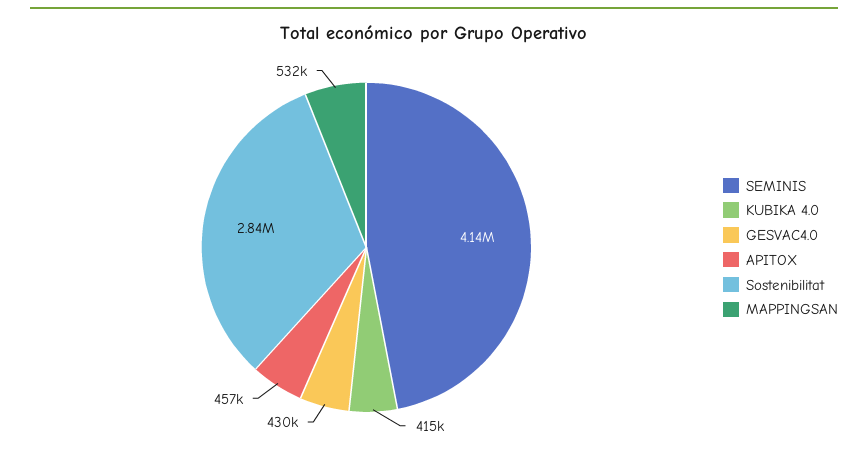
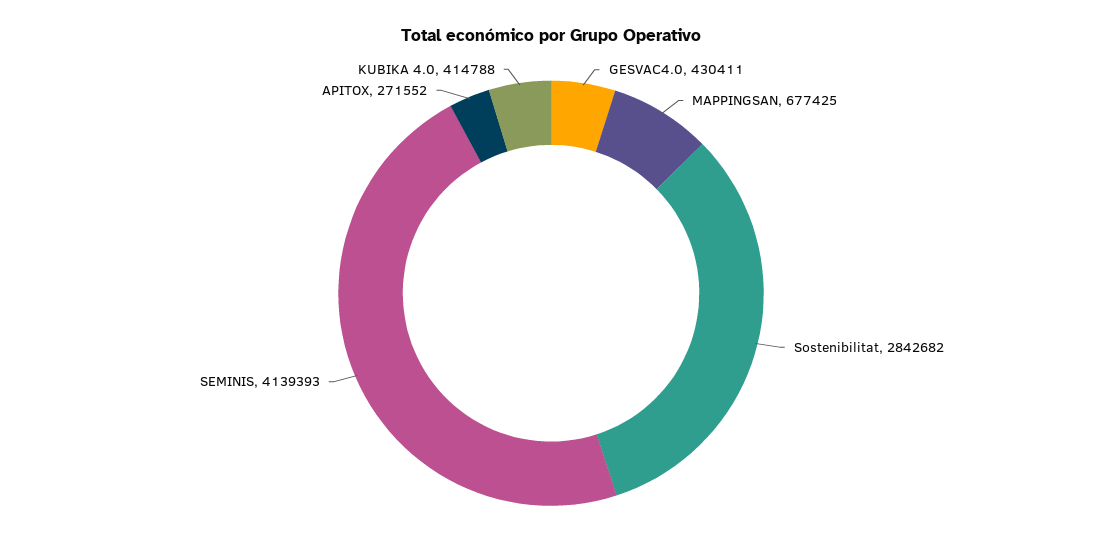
  {
    "SEMINIS": 4139393,
    "KUBIKA 4.0": 414788,
    "GESVAC4.0": 430411,
-   "APITOX": 457000,
+   "APITOX": 271552,
    "Sostenibilitat": 2842682,
-   "MAPPINGSAN": 532000
+   "MAPPINGSAN": 677425
  }

